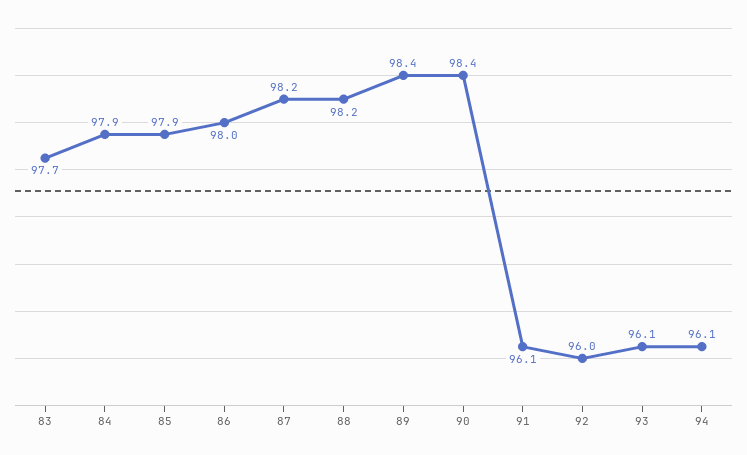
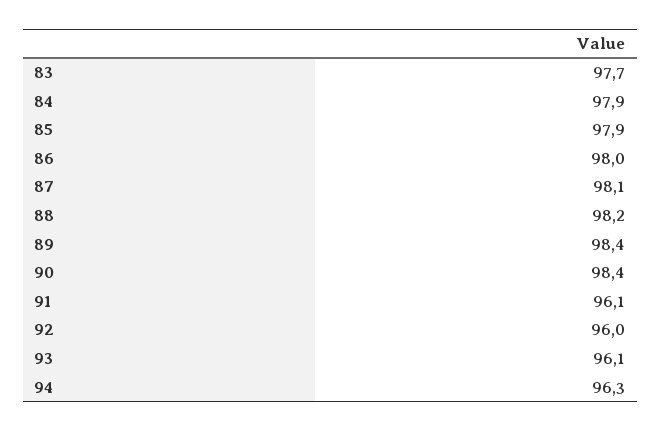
  {
    "83": 97.7,
    "84": 97.9,
    "85": 97.9,
    "86": 98,
-   "87": 98.2,
+   "87": 98.1,
    "88": 98.2,
    "89": 98.4,
    "90": 98.4,
    "91": 96.1,
    "92": 96,
    "93": 96.1,
-   "94": 96.1
+   "94": 96.3
  }

